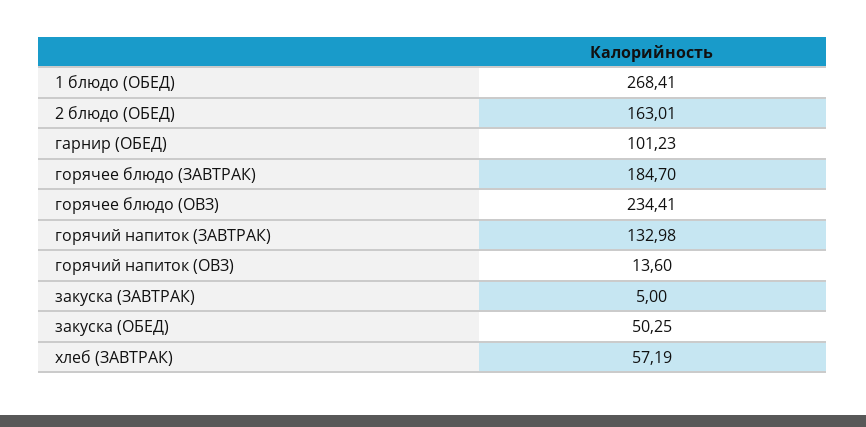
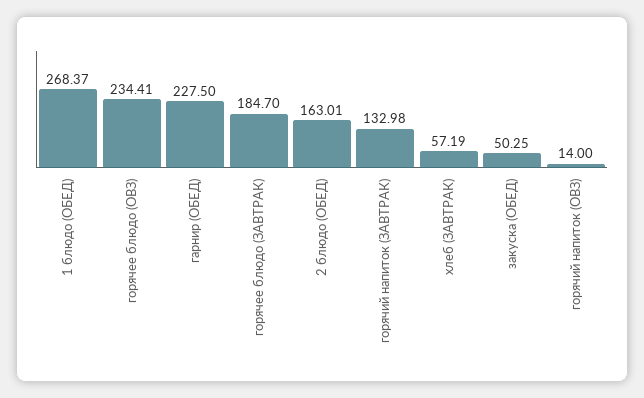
  {
-   "1 блюдо (ОБЕД)": 268.41,
+   "1 блюдо (ОБЕД)": 268.37,
    "2 блюдо (ОБЕД)": 163.01,
-   "гарнир (ОБЕД)": 101.23,
+   "гарнир (ОБЕД)": 227.5,
    "горячее блюдо (ЗАВТРАК)": 184.7,
    "горячее блюдо (ОВЗ)": 234.41,
    "горячий напиток (ЗАВТРАК)": 132.98,
-   "горячий напиток (ОВЗ)": 13.6,
+   "горячий напиток (ОВЗ)": 14,
-   "закуска (ЗАВТРАК)": 5,
    "закуска (ОБЕД)": 50.25,
    "хлеб (ЗАВТРАК)": 57.19
  }

